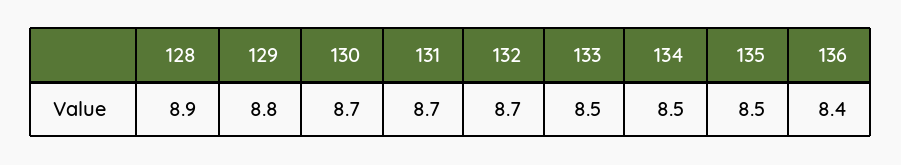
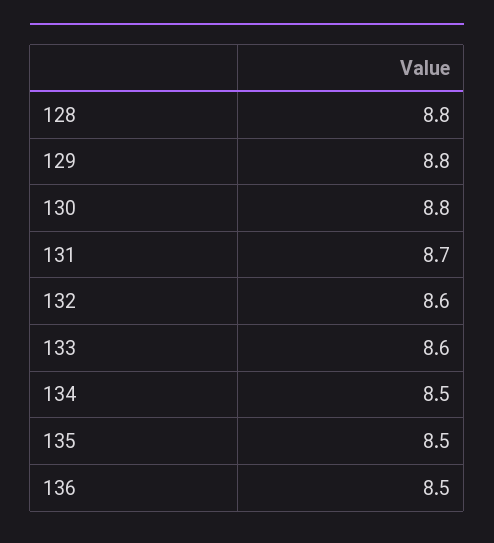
  {
-   "128": 8.9,
+   "128": 8.8,
    "129": 8.8,
-   "130": 8.7,
+   "130": 8.8,
    "131": 8.7,
-   "132": 8.7,
+   "132": 8.6,
-   "133": 8.5,
+   "133": 8.6,
    "134": 8.5,
    "135": 8.5,
-   "136": 8.4
+   "136": 8.5
  }

